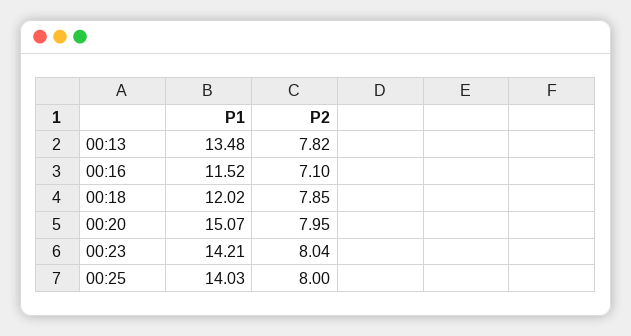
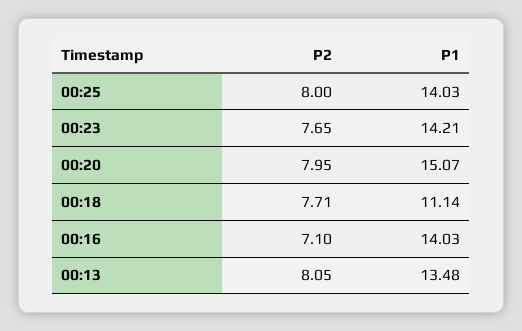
  {
    "P1": {
      "00:13": 13.48,
-     "00:16": 11.52,
+     "00:16": 14.03,
-     "00:18": 12.02,
+     "00:18": 11.14,
      "00:20": 15.07,
      "00:23": 14.21,
      "00:25": 14.03
    },
    "P2": {
-     "00:13": 7.82,
+     "00:13": 8.05,
      "00:16": 7.1,
-     "00:18": 7.85,
+     "00:18": 7.71,
      "00:20": 7.95,
-     "00:23": 8.04,
+     "00:23": 7.65,
      "00:25": 8
    }
  }

